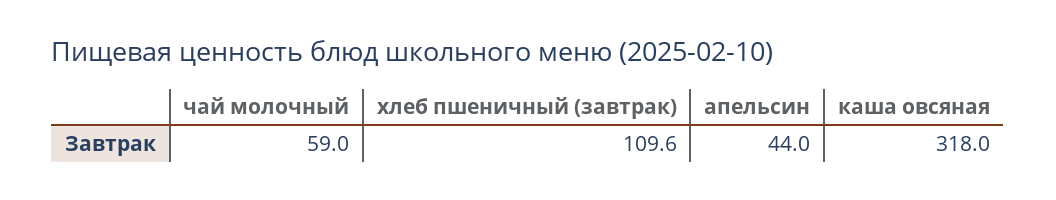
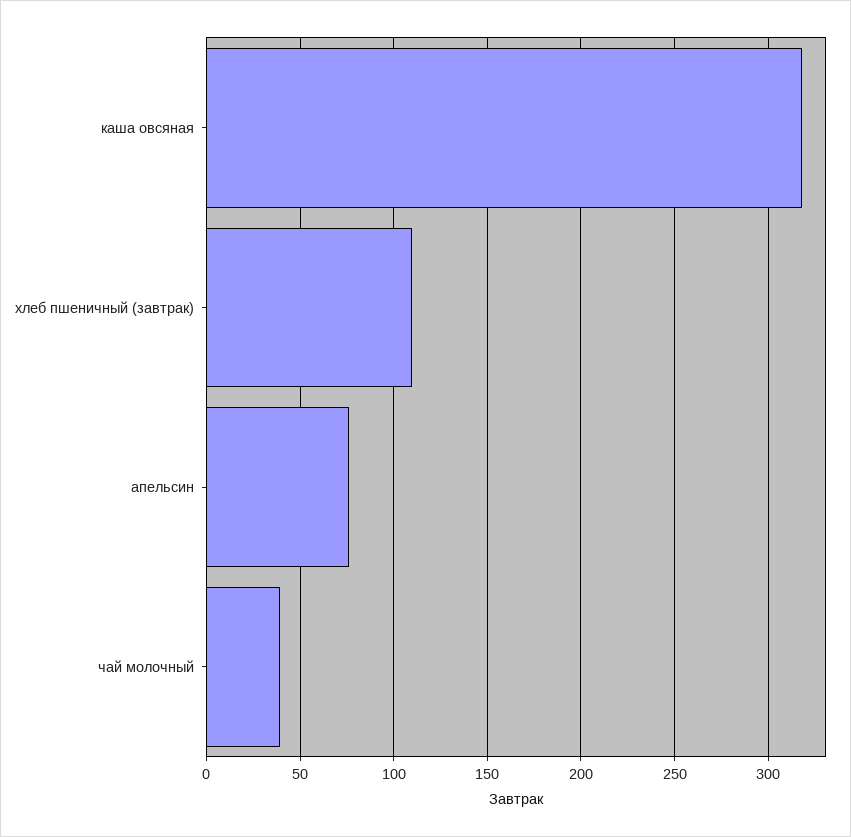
  {
-   "чай молочный": 59,
+   "чай молочный": 40,
    "хлеб пшеничный (завтрак)": 109.6,
-   "апельсин": 44,
+   "апельсин": 75,
    "каша овсяная": 318
  }

